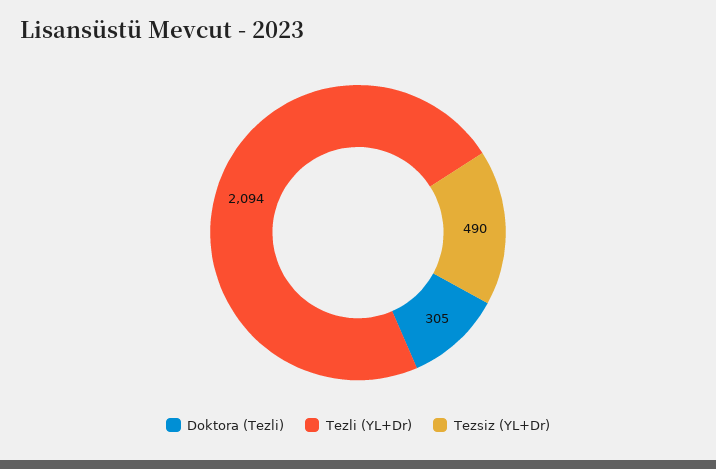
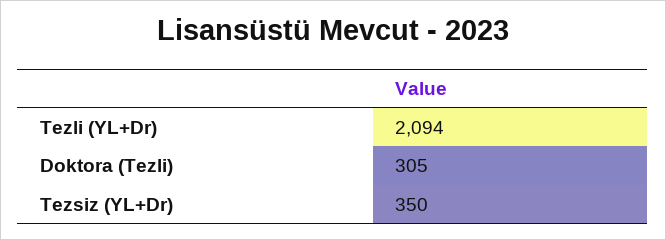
  {
    "Doktora (Tezli)": 305,
    "Tezli (YL+Dr)": 2094,
-   "Tezsiz (YL+Dr)": 490
+   "Tezsiz (YL+Dr)": 350
  }

